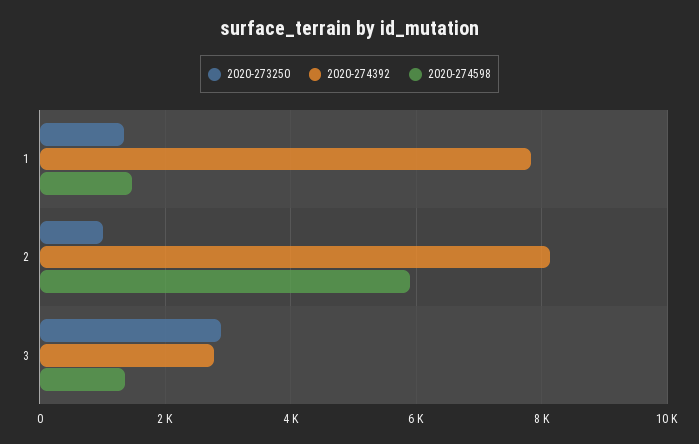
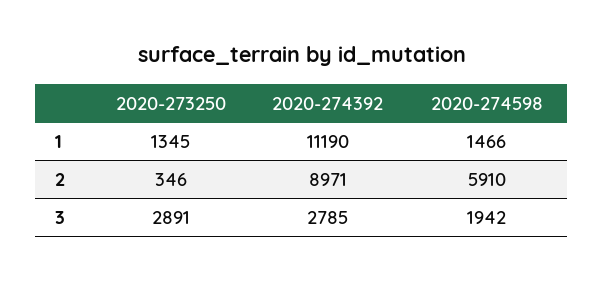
  {
    "2020-273250": {
      "1": 1345,
-     "2": 1000,
+     "2": 346,
      "3": 2891
    },
    "2020-274392": {
-     "1": 7800,
+     "1": 11190,
-     "2": 8200,
+     "2": 8971,
      "3": 2785
    },
    "2020-274598": {
      "1": 1466,
      "2": 5910,
-     "3": 1400
+     "3": 1942
    }
  }

